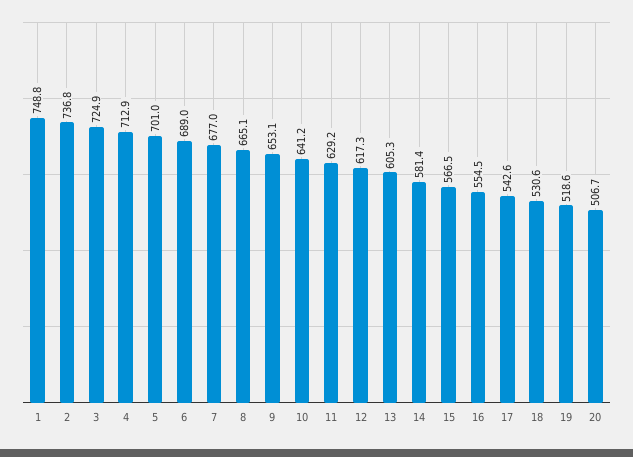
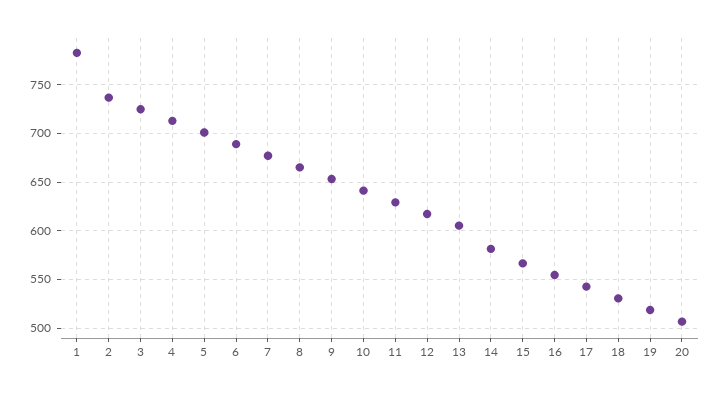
  {
-   "1": 748.8,
+   "1": 780,
    "2": 736.8,
    "3": 724.9,
    "4": 712.9,
    "5": 701,
    "6": 689,
    "7": 677,
    "8": 665.1,
    "9": 653.1,
    "10": 641.2,
    "11": 629.2,
    "12": 617.3,
    "13": 605.3,
    "14": 581.4,
    "15": 566.5,
    "16": 554.5,
    "17": 542.6,
    "18": 530.6,
    "19": 518.6,
    "20": 506.7
  }

